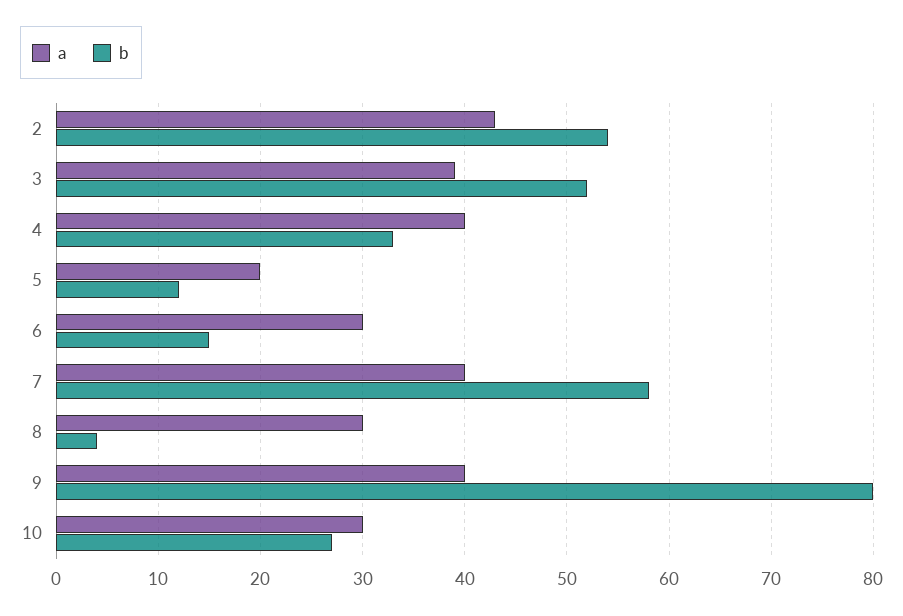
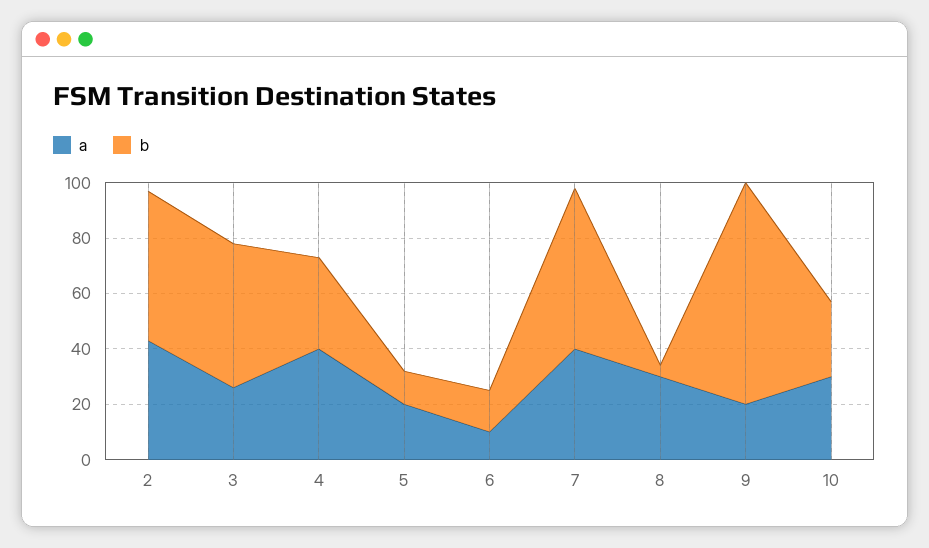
  {
    "a": {
      "2": 43,
-     "3": 39,
+     "3": 25,
      "4": 40,
      "5": 20,
-     "6": 30,
+     "6": 10,
      "7": 40,
      "8": 30,
-     "9": 40,
+     "9": 20,
      "10": 30
    },
    "b": {
      "2": 54,
      "3": 52,
      "4": 33,
      "5": 12,
      "6": 15,
      "7": 58,
      "8": 4,
      "9": 80,
      "10": 27
    }
  }

